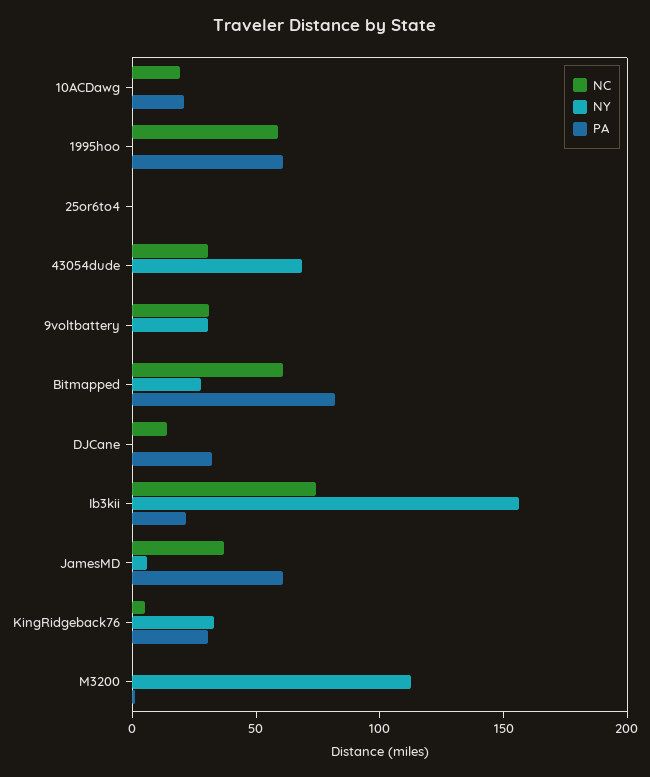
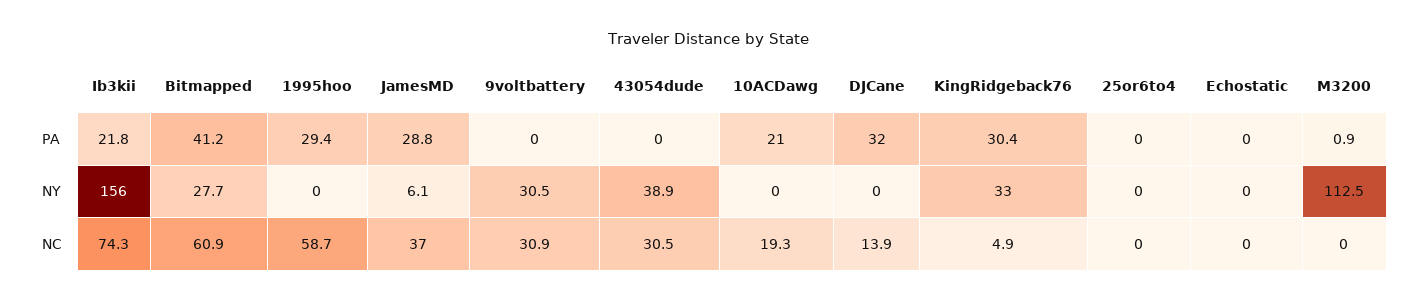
  {
    "NC": {
      "10ACDawg": 19.3,
      "1995hoo": 58.7,
      "25or6to4": 0,
      "43054dude": 30.5,
      "9voltbattery": 30.9,
      "Bitmapped": 60.9,
      "DJCane": 13.9,
      "Ib3kii": 74.3,
      "JamesMD": 37,
      "KingRidgeback76": 4.9,
-     "M3200": 0
+     "M3200": 0,
+     "Echostatic": 0
    },
    "NY": {
      "10ACDawg": 0,
      "1995hoo": 0,
      "25or6to4": 0,
-     "43054dude": 70,
+     "43054dude": 38.9,
      "9voltbattery": 30.5,
      "Bitmapped": 27.7,
      "DJCane": 0,
      "Ib3kii": 156,
      "JamesMD": 6.1,
      "KingRidgeback76": 33,
-     "M3200": 112.5
+     "M3200": 112.5,
+     "Echostatic": 0
    },
    "PA": {
      "10ACDawg": 21,
-     "1995hoo": 60,
+     "1995hoo": 29.4,
      "25or6to4": 0,
      "43054dude": 0,
      "9voltbattery": 0,
-     "Bitmapped": 80,
+     "Bitmapped": 41.2,
      "DJCane": 32,
      "Ib3kii": 21.8,
-     "JamesMD": 60,
+     "JamesMD": 28.8,
      "KingRidgeback76": 30.4,
-     "M3200": 0.9
+     "M3200": 0.9,
+     "Echostatic": 0
    }
  }

